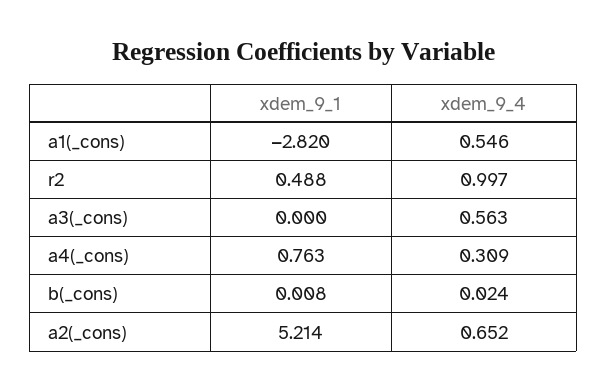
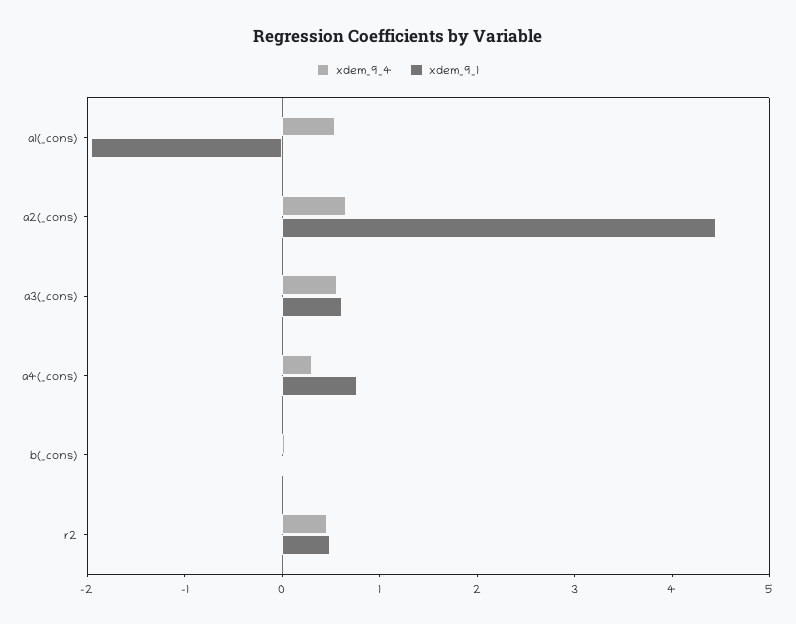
  {
    "xdem_9_1": {
-     "a1(_cons)": -2.82,
+     "a1(_cons)": -2,
      "r2": 0.488,
-     "a3(_cons)": 0,
+     "a3(_cons)": 0.6,
      "a4(_cons)": 0.763,
      "b(_cons)": 0.008,
-     "a2(_cons)": 5.214
+     "a2(_cons)": 4.4
    },
    "xdem_9_4": {
      "a1(_cons)": 0.546,
-     "r2": 0.997,
+     "r2": 0.4,
      "a3(_cons)": 0.563,
      "a4(_cons)": 0.309,
      "b(_cons)": 0.024,
      "a2(_cons)": 0.652
    }
  }

